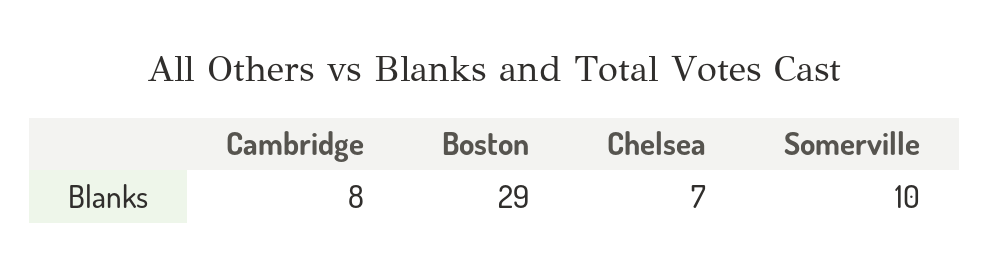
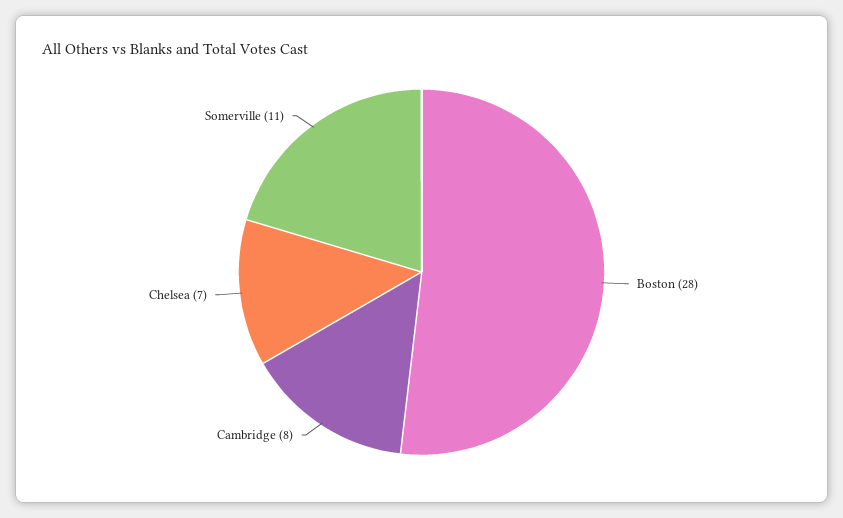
  {
    "Cambridge": 8,
-   "Boston": 29,
+   "Boston": 28,
    "Chelsea": 7,
-   "Somerville": 10
+   "Somerville": 11
  }

